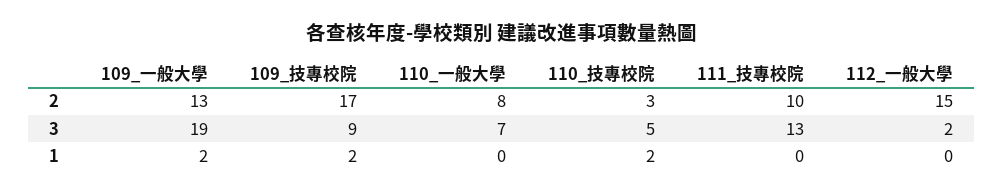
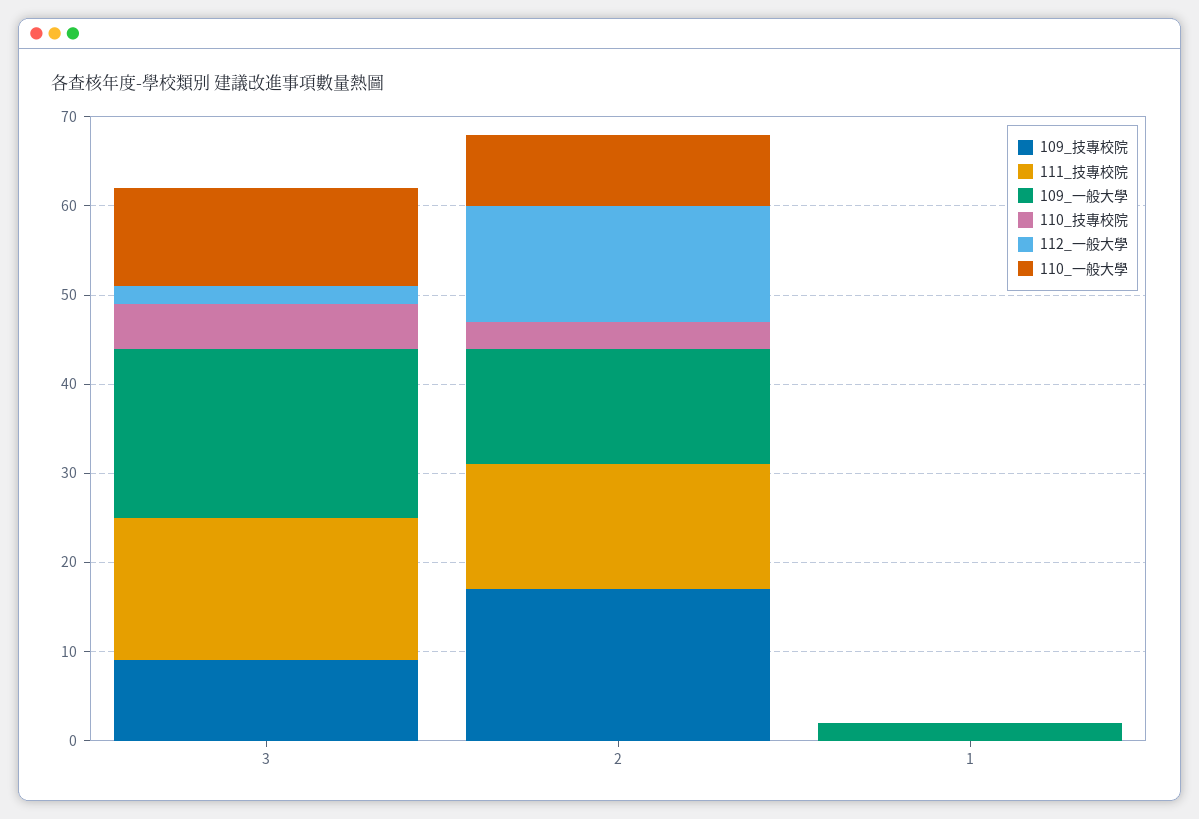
  {
    "109_一般大學": {
      "2": 13,
      "3": 19,
      "1": 2
    },
    "109_技專校院": {
      "2": 17,
      "3": 9,
-     "1": 2
+     "1": 0
    },
    "110_一般大學": {
      "2": 8,
-     "3": 7,
+     "3": 11,
      "1": 0
    },
    "110_技專校院": {
      "2": 3,
      "3": 5,
-     "1": 2
+     "1": 0
    },
    "111_技專校院": {
-     "2": 10,
+     "2": 14,
-     "3": 13,
+     "3": 16,
      "1": 0
    },
    "112_一般大學": {
-     "2": 15,
+     "2": 13,
      "3": 2,
      "1": 0
    }
  }

